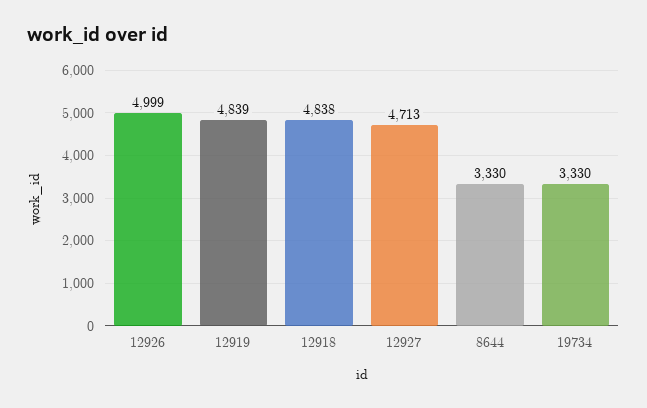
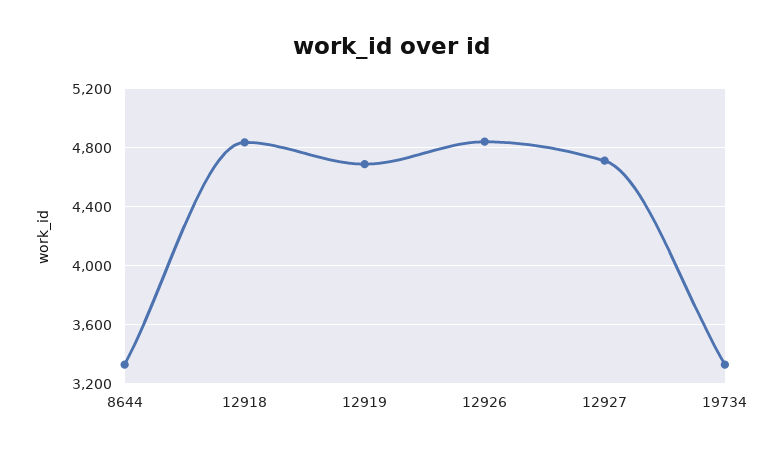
  {
-   "12926": 4999,
+   "12926": 4850,
-   "12919": 4839,
+   "12919": 4700,
    "12918": 4838,
    "12927": 4713,
    "8644": 3330,
    "19734": 3330
  }

